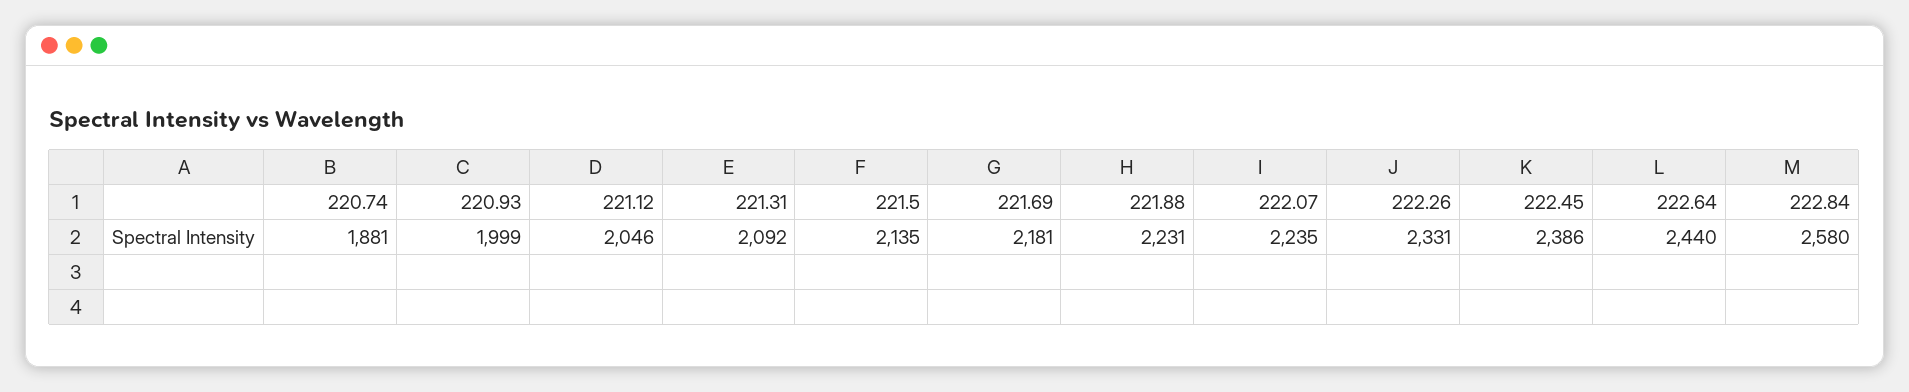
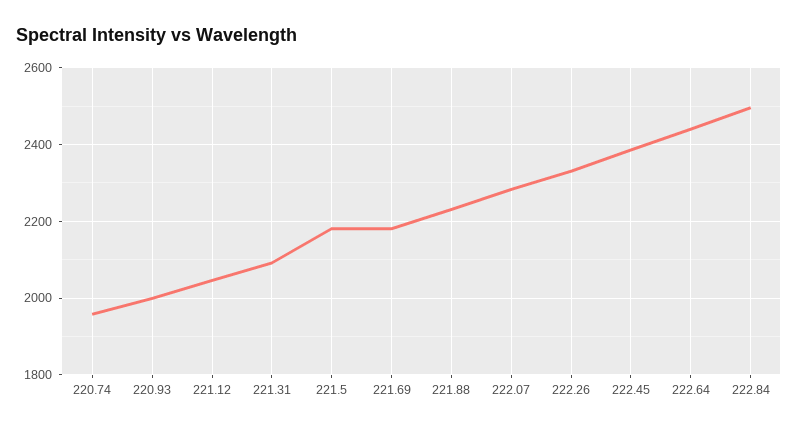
  {
-   "220.74": 1881,
+   "220.74": 1960,
    "220.93": 1999,
    "221.12": 2046,
    "221.31": 2092,
-   "221.5": 2135,
+   "221.5": 2180,
    "221.69": 2181,
    "221.88": 2231,
-   "222.07": 2235,
+   "222.07": 2280,
    "222.26": 2331,
    "222.45": 2386,
    "222.64": 2440,
-   "222.84": 2580
+   "222.84": 2500
  }

